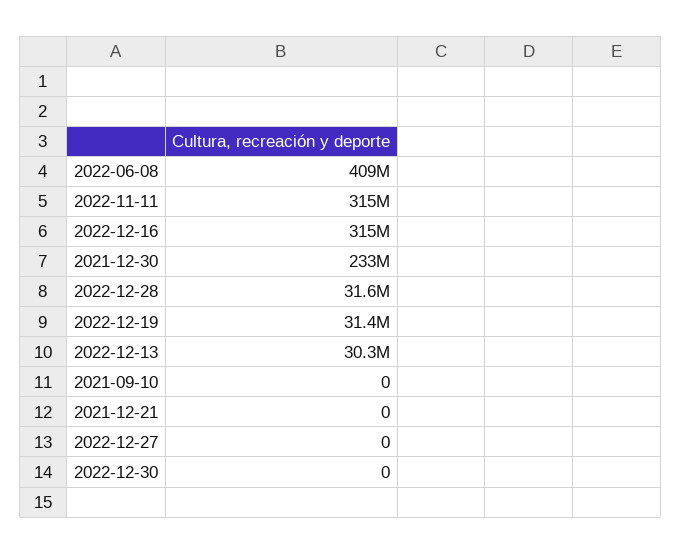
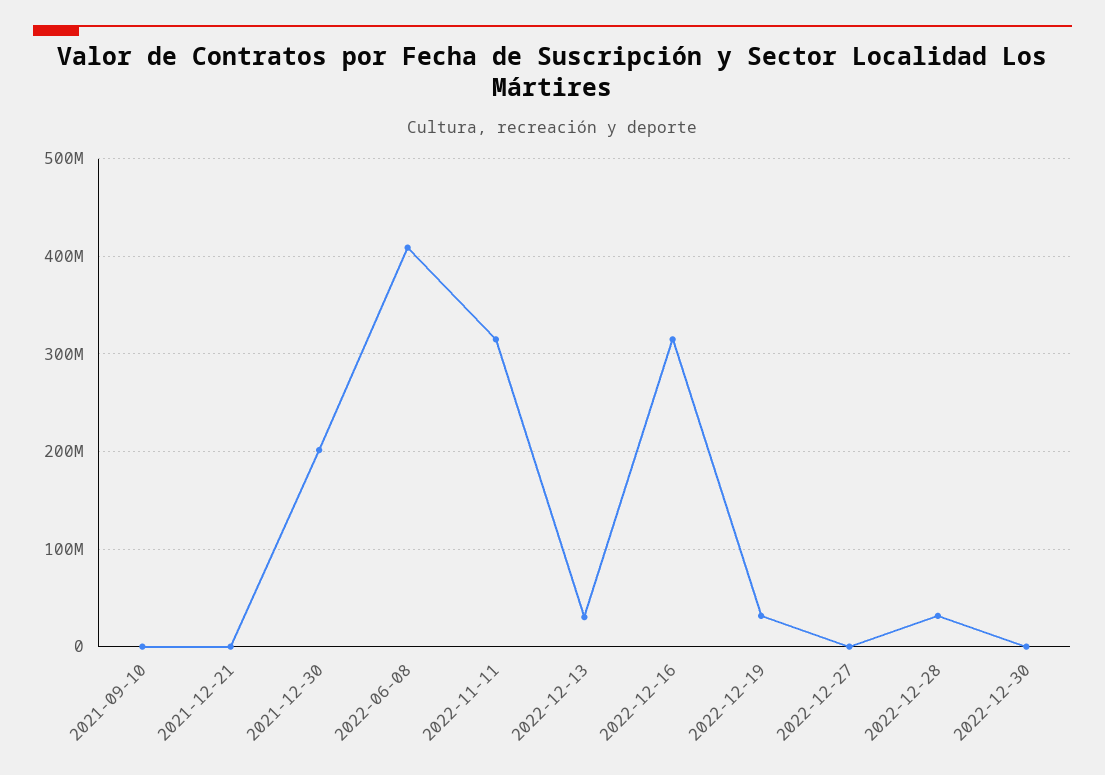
  {
    "2022-06-08": 409000000,
    "2022-11-11": 315000000,
    "2022-12-16": 315000000,
-   "2021-12-30": 233000000,
+   "2021-12-30": 200000000,
    "2022-12-28": 31600000,
    "2022-12-19": 31400000,
    "2022-12-13": 30300000,
    "2021-09-10": 0,
    "2021-12-21": 0,
    "2022-12-27": 0,
    "2022-12-30": 0
  }

